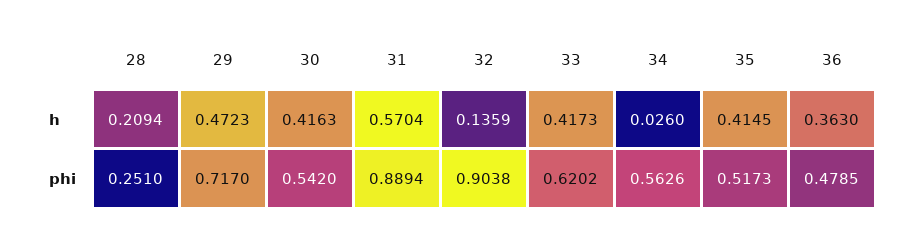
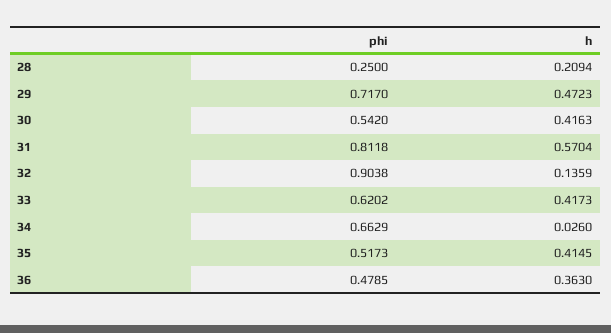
  {
    "28": {
      "h": 0.2094,
-     "phi": 0.251
+     "phi": 0.25
    },
    "29": {
      "h": 0.4723,
      "phi": 0.717
    },
    "30": {
      "h": 0.4163,
      "phi": 0.542
    },
    "31": {
      "h": 0.5704,
-     "phi": 0.8894
+     "phi": 0.8118
    },
    "32": {
      "h": 0.1359,
      "phi": 0.9038
    },
    "33": {
      "h": 0.4173,
      "phi": 0.6202
    },
    "34": {
      "h": 0.026,
-     "phi": 0.5626
+     "phi": 0.6629
    },
    "35": {
      "h": 0.4145,
      "phi": 0.5173
    },
    "36": {
      "h": 0.363,
      "phi": 0.4785
    }
  }

